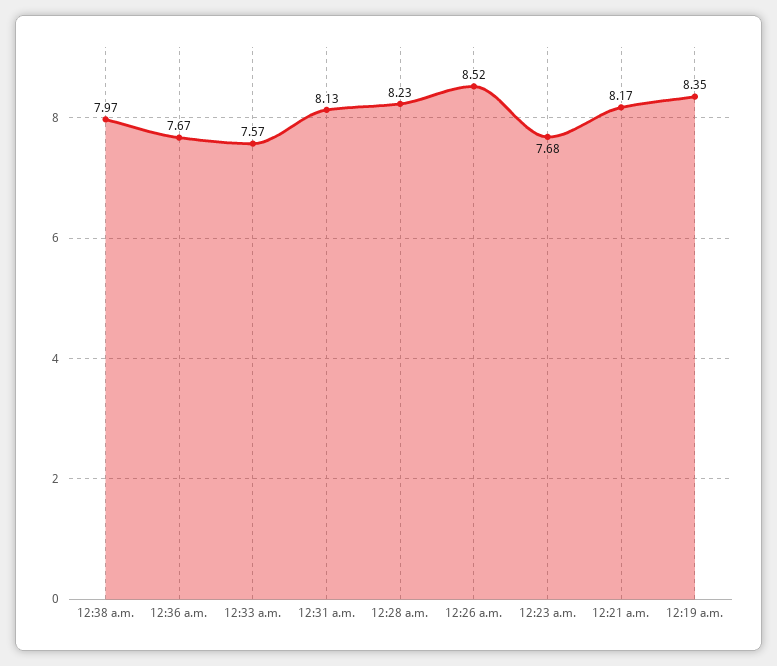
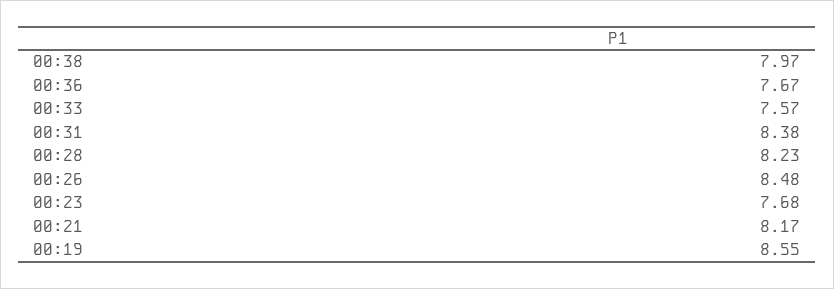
  {
    "12:38 a.m.": 7.97,
    "12:36 a.m.": 7.67,
    "12:33 a.m.": 7.57,
-   "12:31 a.m.": 8.13,
+   "12:31 a.m.": 8.38,
    "12:28 a.m.": 8.23,
-   "12:26 a.m.": 8.52,
+   "12:26 a.m.": 8.48,
    "12:23 a.m.": 7.68,
    "12:21 a.m.": 8.17,
-   "12:19 a.m.": 8.35
+   "12:19 a.m.": 8.55
  }

